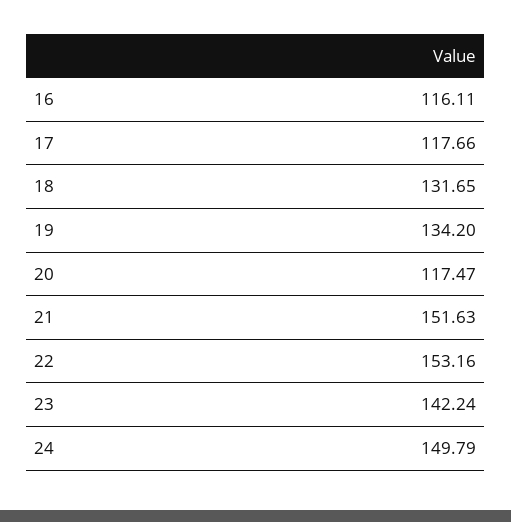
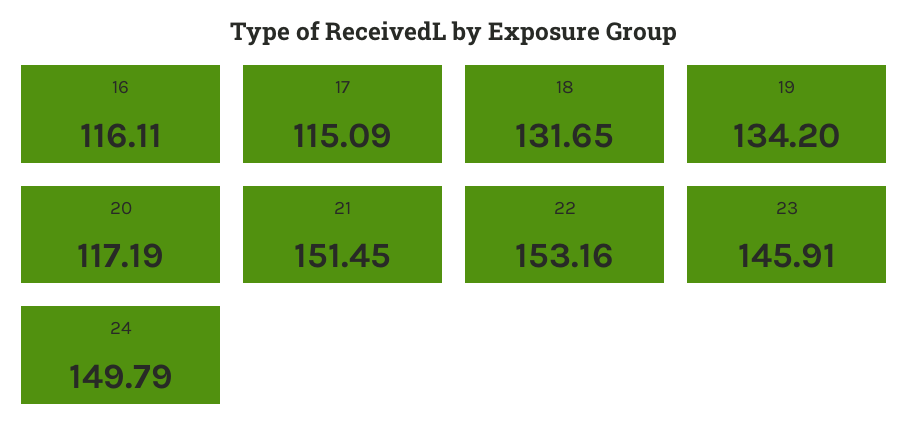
  {
    "16": 116.11,
-   "17": 117.66,
+   "17": 115.09,
    "18": 131.65,
    "19": 134.2,
-   "20": 117.47,
+   "20": 117.19,
-   "21": 151.63,
+   "21": 151.45,
    "22": 153.16,
-   "23": 142.24,
+   "23": 145.91,
    "24": 149.79
  }

